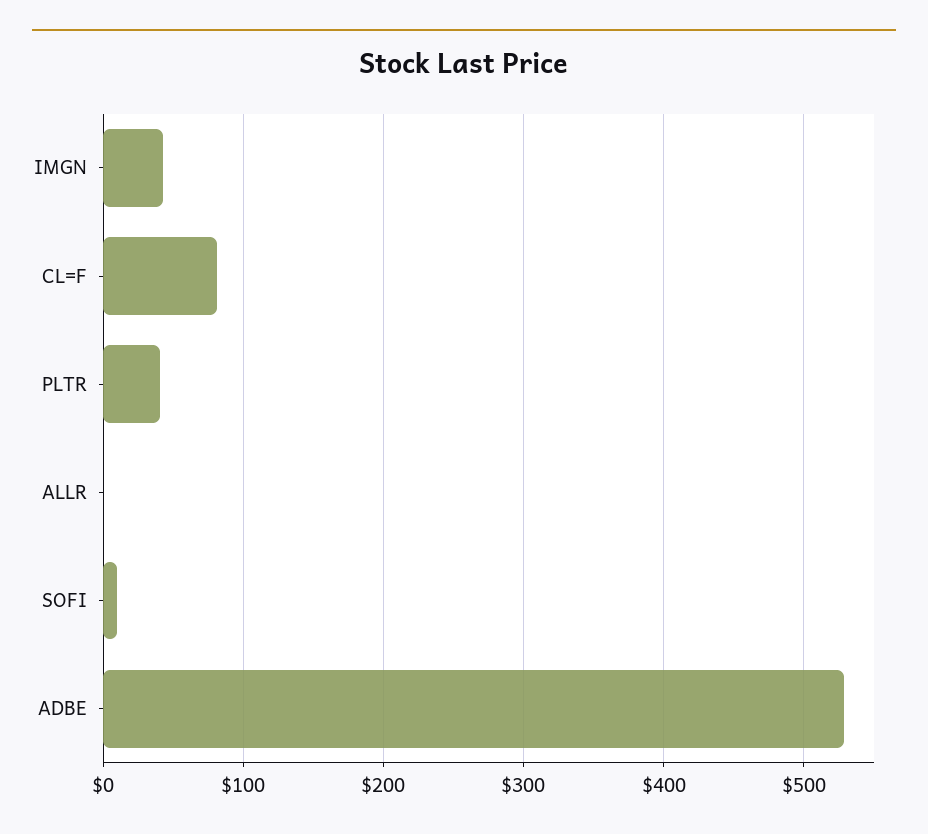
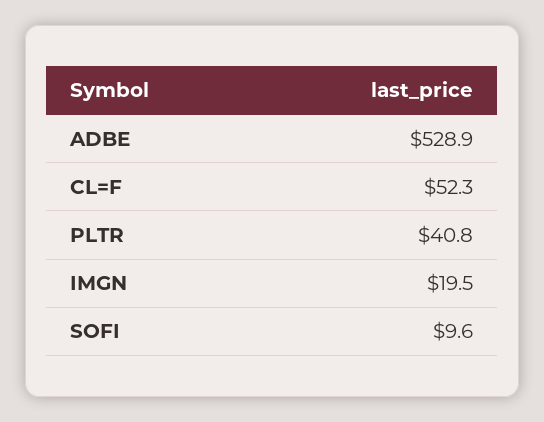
  {
-   "IMGN": 40,
+   "IMGN": 19.5,
-   "CL=F": 80,
+   "CL=F": 52.3,
    "PLTR": 40.8,
-   "ALLR": 0,
    "SOFI": 9.6,
    "ADBE": 528.9
  }

